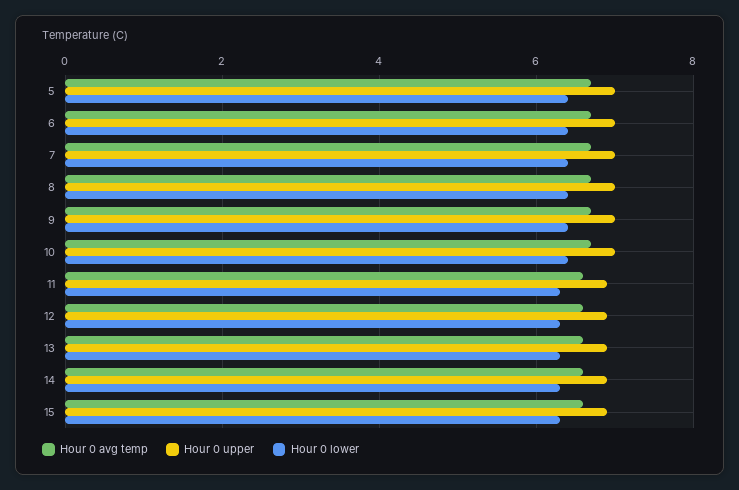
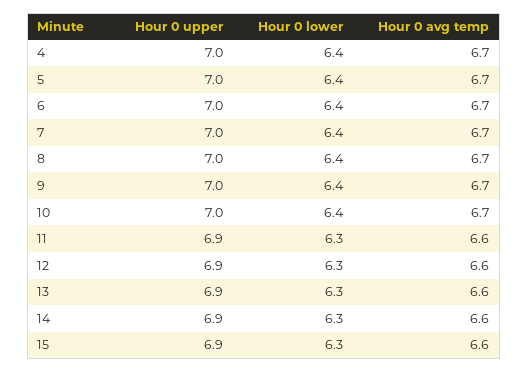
  {
    "Hour 0 avg temp": {
      "5": 6.7,
      "6": 6.7,
      "7": 6.7,
      "8": 6.7,
      "9": 6.7,
      "10": 6.7,
      "11": 6.6,
      "12": 6.6,
      "13": 6.6,
      "14": 6.6,
-     "15": 6.6
+     "15": 6.6,
+     "4": 6.7
    },
    "Hour 0 upper": {
      "5": 7,
      "6": 7,
      "7": 7,
      "8": 7,
      "9": 7,
      "10": 7,
      "11": 6.9,
      "12": 6.9,
      "13": 6.9,
      "14": 6.9,
-     "15": 6.9
+     "15": 6.9,
+     "4": 7
    },
    "Hour 0 lower": {
      "5": 6.4,
      "6": 6.4,
      "7": 6.4,
      "8": 6.4,
      "9": 6.4,
      "10": 6.4,
      "11": 6.3,
      "12": 6.3,
      "13": 6.3,
      "14": 6.3,
-     "15": 6.3
+     "15": 6.3,
+     "4": 6.4
    }
  }

